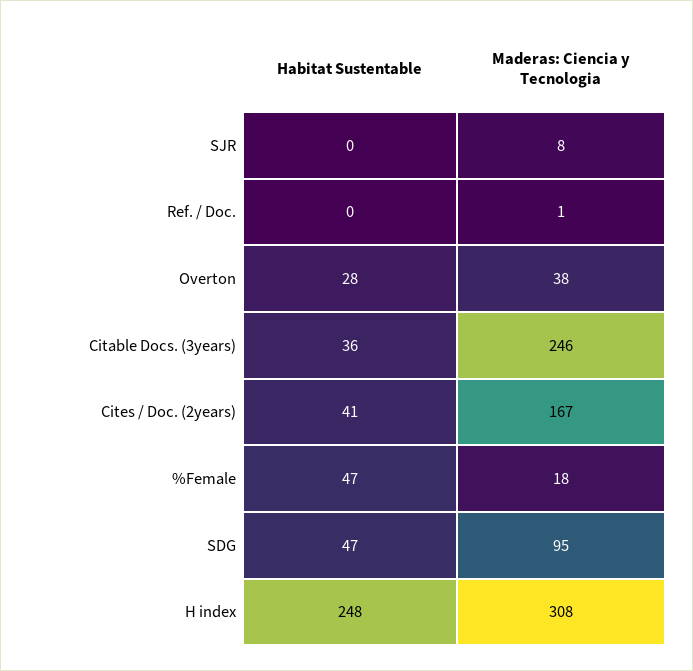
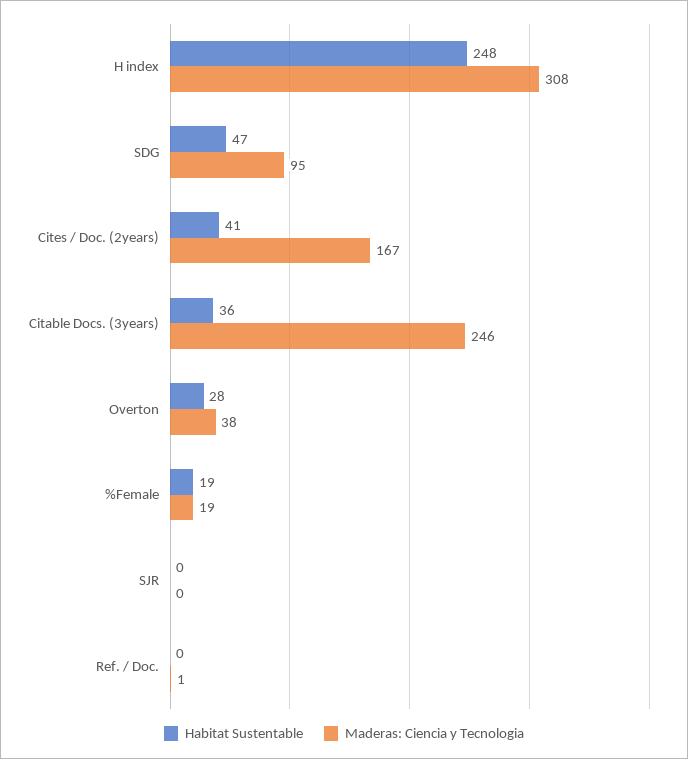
  {
    "Habitat Sustentable": {
      "SJR": 0,
      "Ref. / Doc.": 0,
      "Overton": 28,
      "Citable Docs. (3years)": 36,
      "Cites / Doc. (2years)": 41,
-     "%Female": 47,
+     "%Female": 19,
      "SDG": 47,
      "H index": 248
    },
    "Maderas: Ciencia y Tecnologia": {
-     "SJR": 8,
+     "SJR": 0,
      "Ref. / Doc.": 1,
      "Overton": 38,
      "Citable Docs. (3years)": 246,
      "Cites / Doc. (2years)": 167,
-     "%Female": 18,
+     "%Female": 19,
      "SDG": 95,
      "H index": 308
    }
  }

